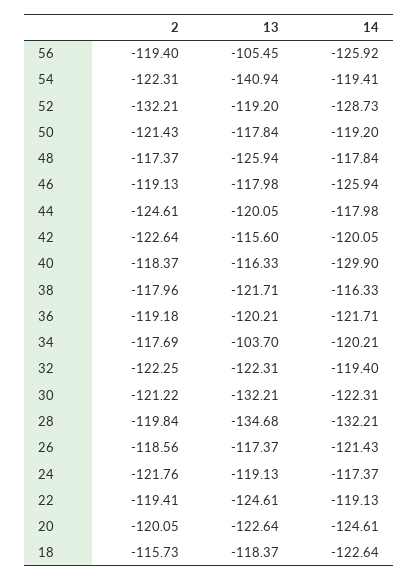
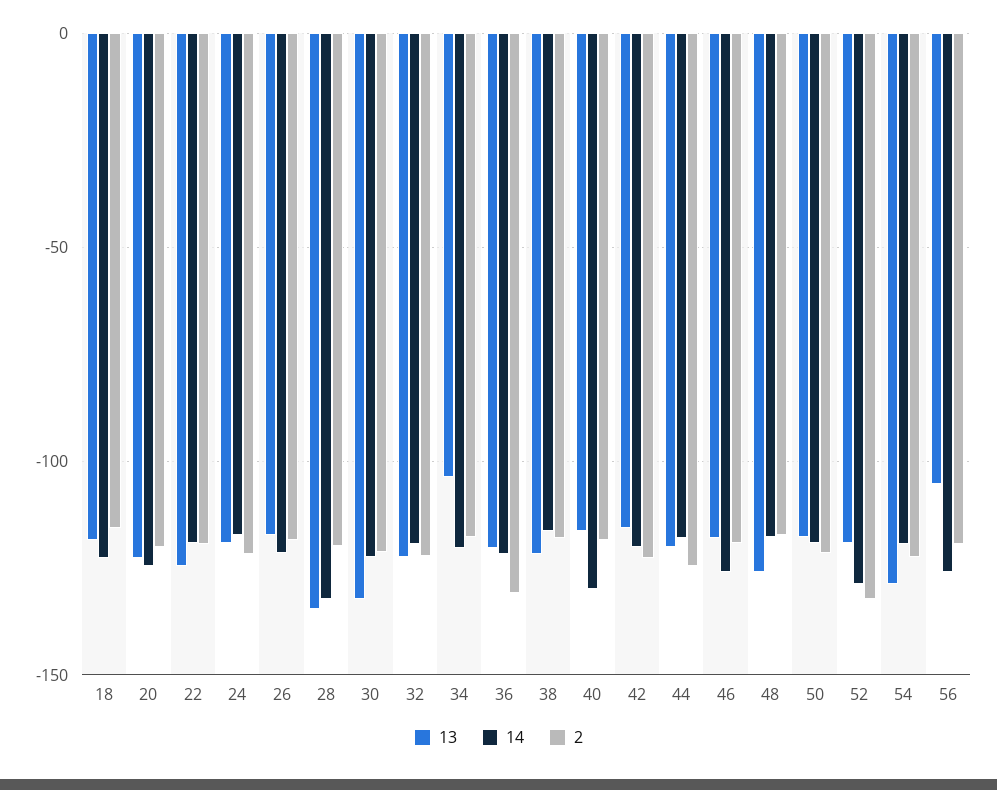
  {
    "2": {
      "56": -119.4,
      "54": -122.31,
      "52": -132.21,
      "50": -121.43,
      "48": -117.37,
      "46": -119.13,
      "44": -124.61,
      "42": -122.64,
      "40": -118.37,
      "38": -117.96,
-     "36": -119.18,
+     "36": -130,
      "34": -117.69,
      "32": -122.25,
      "30": -121.22,
      "28": -119.84,
      "26": -118.56,
      "24": -121.76,
      "22": -119.41,
      "20": -120.05,
      "18": -115.73
    },
    "13": {
      "56": -105.45,
-     "54": -140.94,
+     "54": -130,
      "52": -119.2,
      "50": -117.84,
      "48": -125.94,
      "46": -117.98,
      "44": -120.05,
      "42": -115.6,
      "40": -116.33,
      "38": -121.71,
      "36": -120.21,
      "34": -103.7,
      "32": -122.31,
      "30": -132.21,
      "28": -134.68,
      "26": -117.37,
      "24": -119.13,
      "22": -124.61,
      "20": -122.64,
      "18": -118.37
    },
    "14": {
      "56": -125.92,
      "54": -119.41,
      "52": -128.73,
      "50": -119.2,
      "48": -117.84,
      "46": -125.94,
      "44": -117.98,
      "42": -120.05,
      "40": -129.9,
      "38": -116.33,
      "36": -121.71,
      "34": -120.21,
      "32": -119.4,
      "30": -122.31,
      "28": -132.21,
      "26": -121.43,
      "24": -117.37,
      "22": -119.13,
      "20": -124.61,
      "18": -122.64
    }
  }

